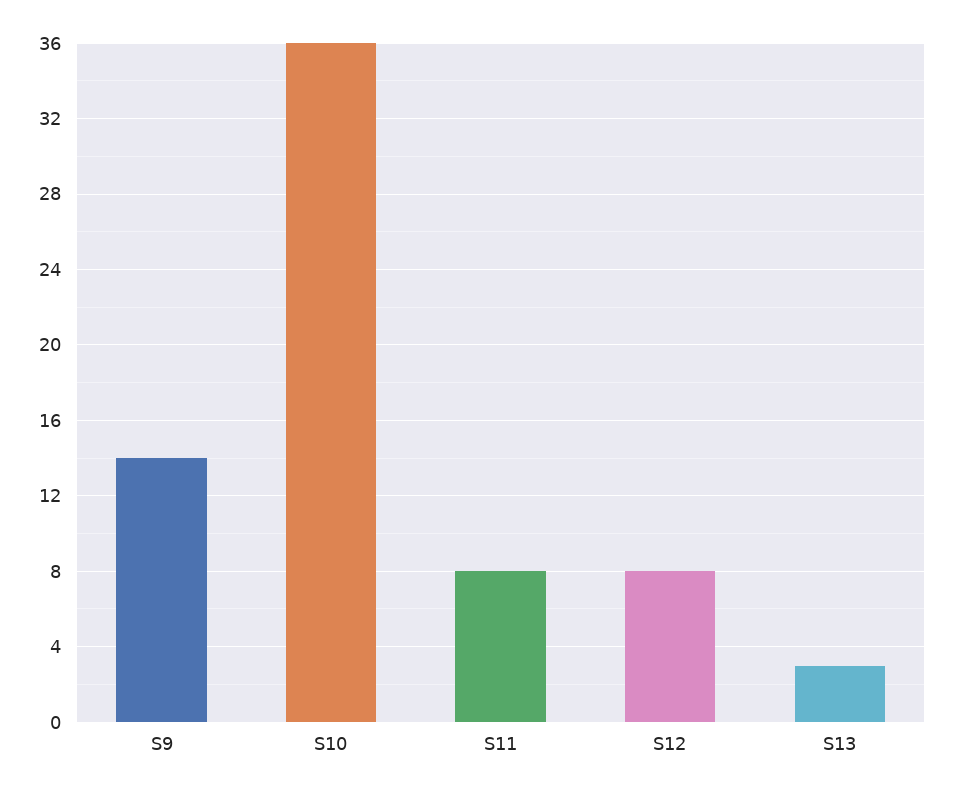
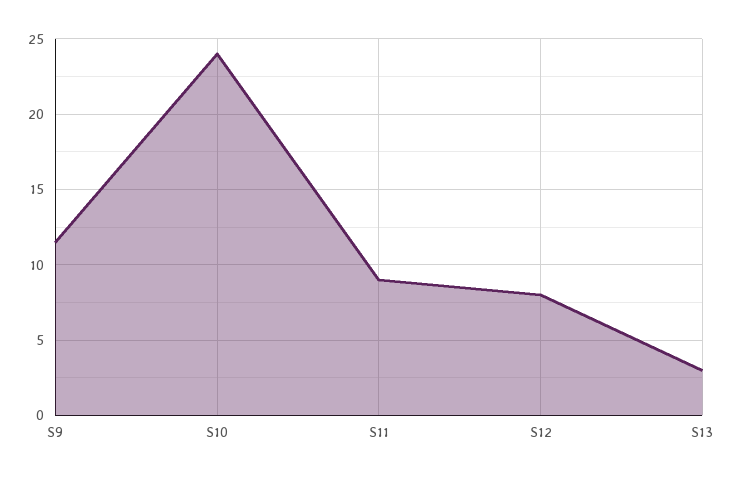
  {
-   "S9": 14,
+   "S9": 11.5,
-   "S10": 36,
+   "S10": 24,
-   "S11": 8,
+   "S11": 9,
    "S12": 8,
    "S13": 3
  }

